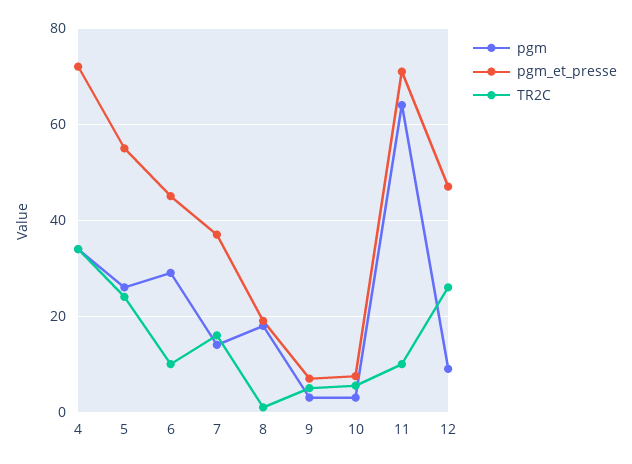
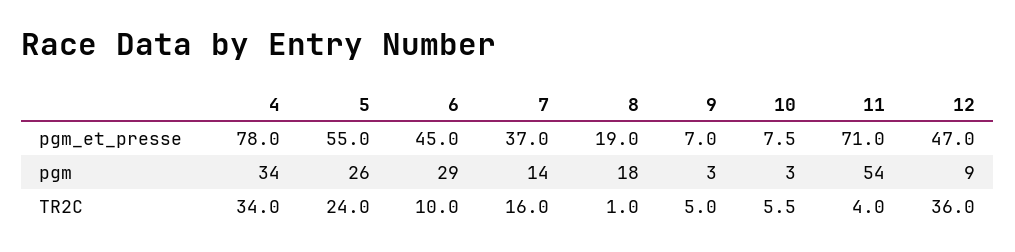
  {
    "pgm": {
      "4": 34,
      "5": 26,
      "6": 29,
      "7": 14,
      "8": 18,
      "9": 3,
      "10": 3,
-     "11": 64,
+     "11": 54,
      "12": 9
    },
    "pgm_et_presse": {
-     "4": 72,
+     "4": 78,
      "5": 55,
      "6": 45,
      "7": 37,
      "8": 19,
      "9": 7,
      "10": 7.5,
      "11": 71,
      "12": 47
    },
    "TR2C": {
      "4": 34,
      "5": 24,
      "6": 10,
      "7": 16,
      "8": 1,
      "9": 5,
      "10": 5.5,
-     "11": 10,
+     "11": 4,
-     "12": 26
+     "12": 36
    }
  }

